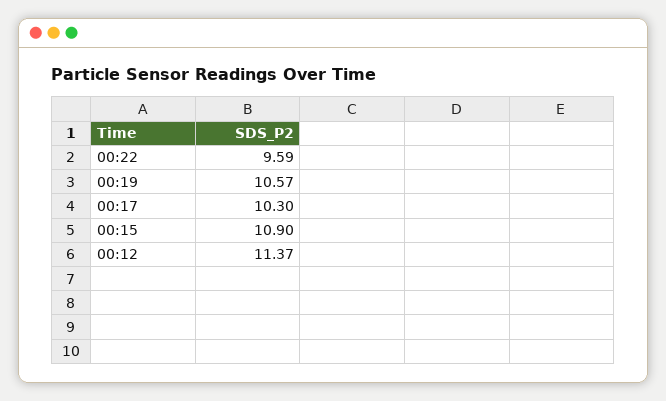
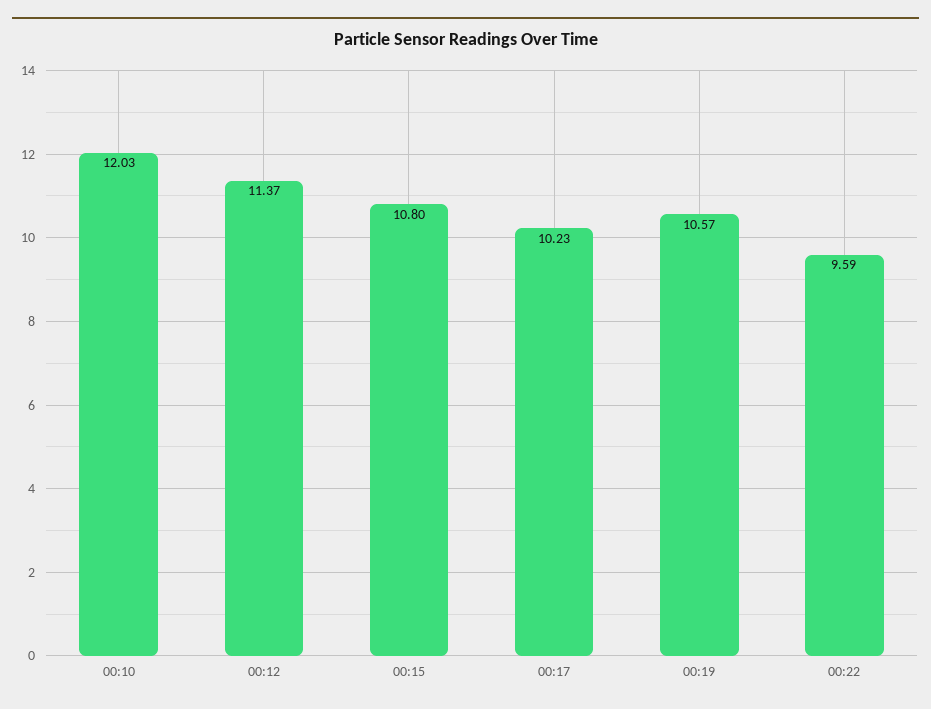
  {
    "00:22": 9.59,
    "00:19": 10.57,
-   "00:17": 10.3,
+   "00:17": 10.23,
-   "00:15": 10.9,
+   "00:15": 10.8,
-   "00:12": 11.37
+   "00:12": 11.37,
+   "00:10": 12.03
  }

